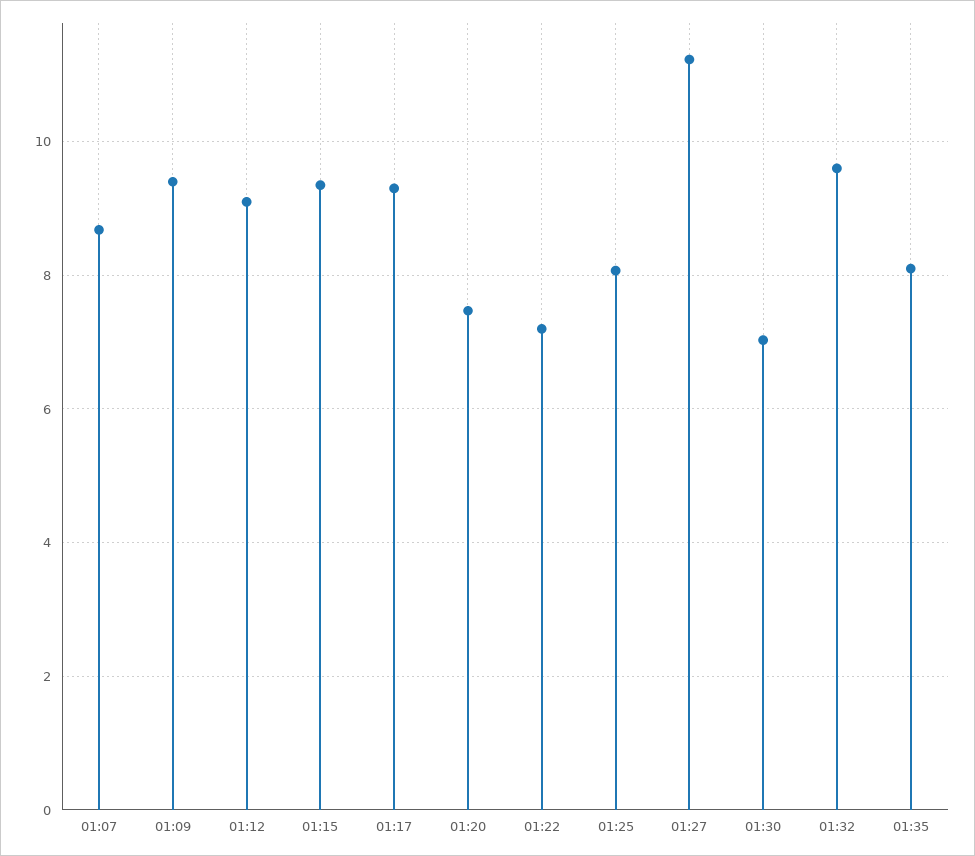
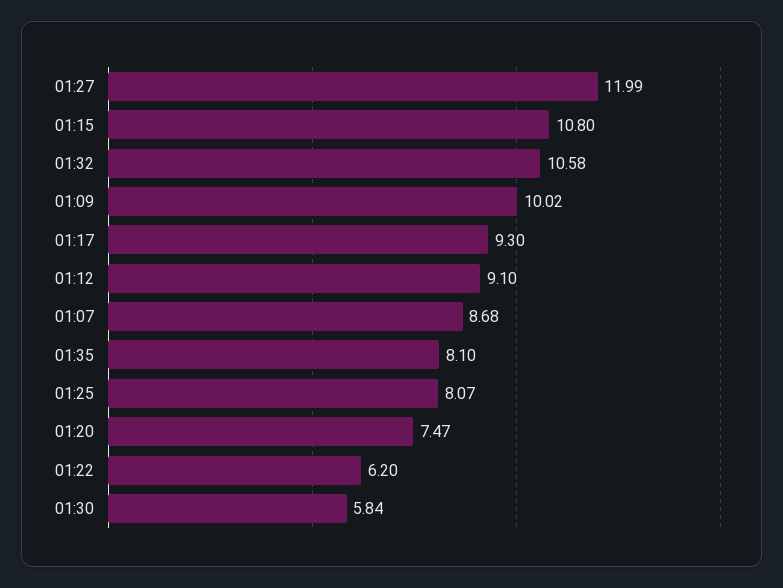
  {
    "01:07": 8.68,
-   "01:09": 9.4,
+   "01:09": 10.02,
    "01:12": 9.1,
-   "01:15": 9.4,
+   "01:15": 10.8,
    "01:17": 9.3,
    "01:20": 7.47,
-   "01:22": 7.2,
+   "01:22": 6.2,
    "01:25": 8.07,
-   "01:27": 11.2,
+   "01:27": 11.99,
-   "01:30": 7,
+   "01:30": 5.84,
-   "01:32": 9.6,
+   "01:32": 10.58,
    "01:35": 8.1
  }

